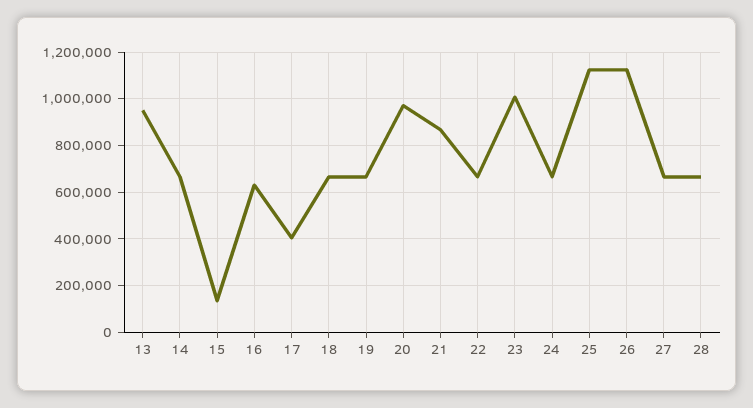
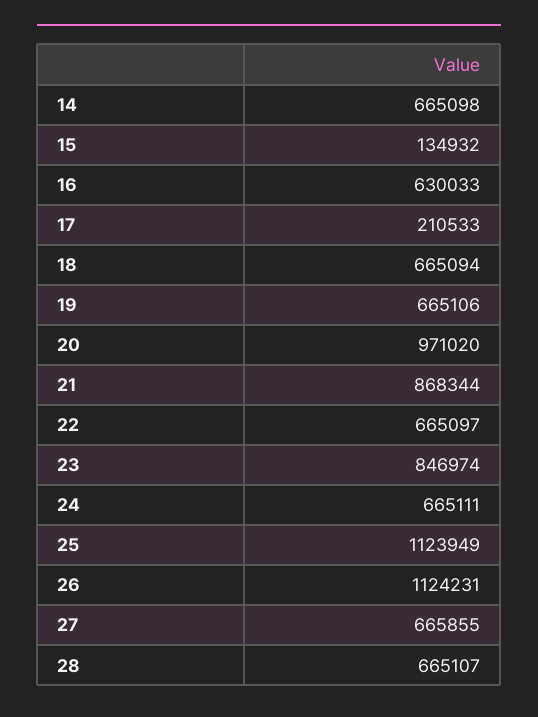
  {
-   "13": 950000,
    "14": 665098,
    "15": 134932,
    "16": 630033,
-   "17": 400000,
+   "17": 210533,
    "18": 665094,
    "19": 665106,
    "20": 971020,
    "21": 868344,
    "22": 665097,
-   "23": 1000000,
+   "23": 846974,
    "24": 665111,
    "25": 1123949,
    "26": 1124231,
    "27": 665855,
    "28": 665107
  }

